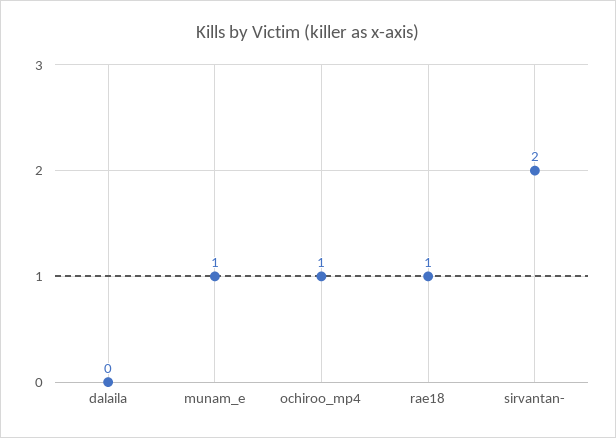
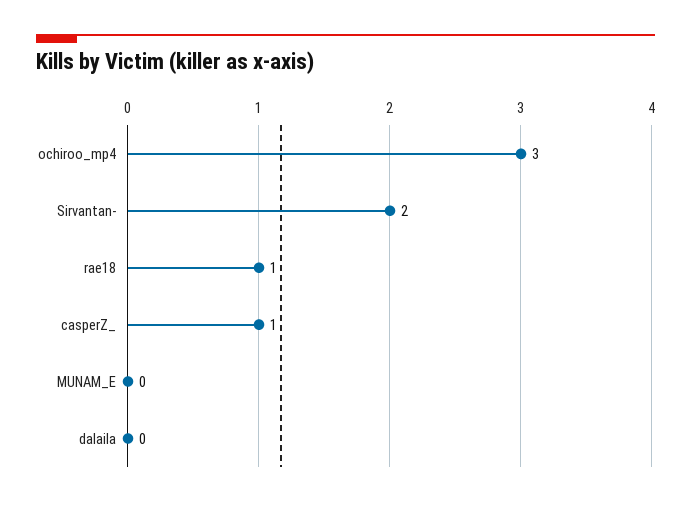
  {
    "dalaila": 0,
-   "munam_e": 1,
+   "munam_e": 0,
-   "ochiroo_mp4": 1,
+   "ochiroo_mp4": 3,
    "rae18": 1,
-   "sirvantan-": 2
+   "sirvantan-": 2,
+   "casperZ_": 1
  }

